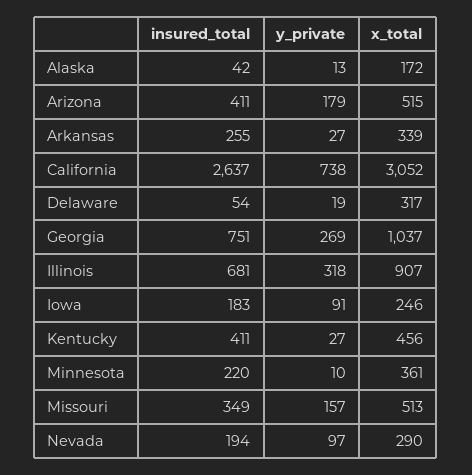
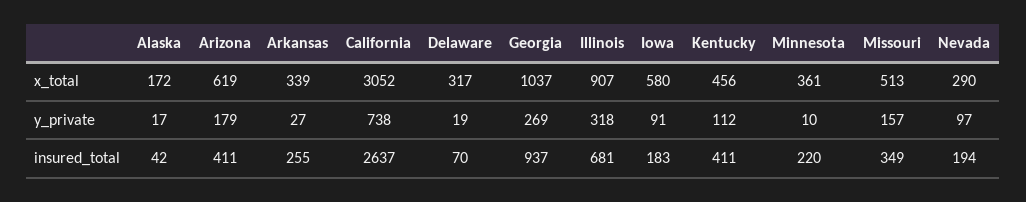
  {
    "insured_total": {
      "Alaska": 42,
      "Arizona": 411,
      "Arkansas": 255,
      "California": 2637,
-     "Delaware": 54,
+     "Delaware": 70,
-     "Georgia": 751,
+     "Georgia": 937,
      "Illinois": 681,
      "Iowa": 183,
      "Kentucky": 411,
      "Minnesota": 220,
      "Missouri": 349,
      "Nevada": 194
    },
    "y_private": {
-     "Alaska": 13,
+     "Alaska": 17,
      "Arizona": 179,
      "Arkansas": 27,
      "California": 738,
      "Delaware": 19,
      "Georgia": 269,
      "Illinois": 318,
      "Iowa": 91,
-     "Kentucky": 27,
+     "Kentucky": 112,
      "Minnesota": 10,
      "Missouri": 157,
      "Nevada": 97
    },
    "x_total": {
      "Alaska": 172,
-     "Arizona": 515,
+     "Arizona": 619,
      "Arkansas": 339,
      "California": 3052,
      "Delaware": 317,
      "Georgia": 1037,
      "Illinois": 907,
-     "Iowa": 246,
+     "Iowa": 580,
      "Kentucky": 456,
      "Minnesota": 361,
      "Missouri": 513,
      "Nevada": 290
    }
  }

